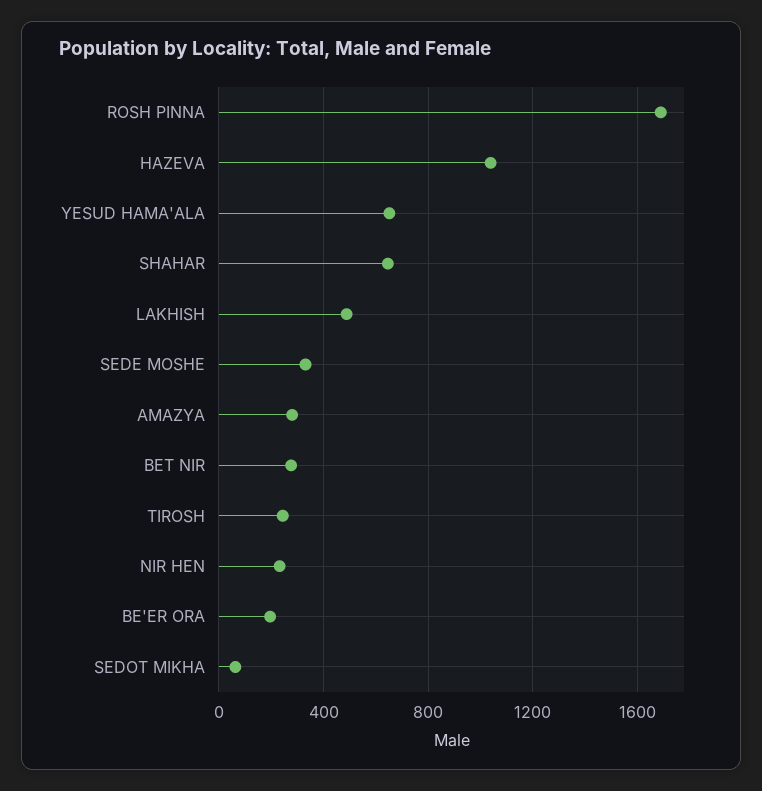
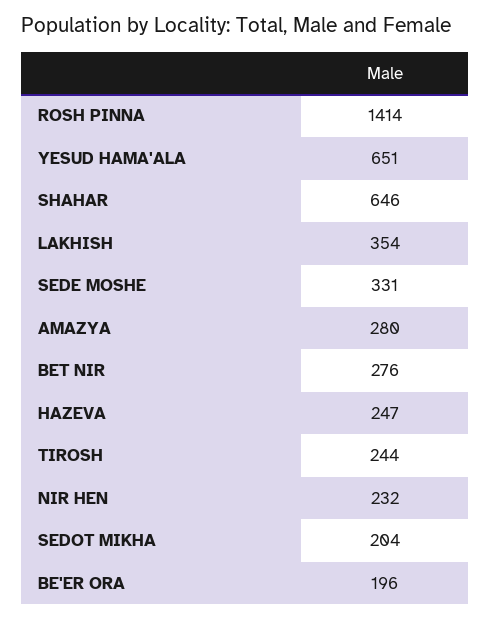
  {
-   "ROSH PINNA": 1700,
+   "ROSH PINNA": 1414,
-   "HAZEVA": 1050,
+   "HAZEVA": 247,
    "YESUD HAMA'ALA": 651,
    "SHAHAR": 646,
-   "LAKHISH": 500,
+   "LAKHISH": 354,
    "SEDE MOSHE": 331,
    "AMAZYA": 280,
    "BET NIR": 276,
    "TIROSH": 244,
    "NIR HEN": 232,
    "BE'ER ORA": 196,
-   "SEDOT MIKHA": 50
+   "SEDOT MIKHA": 204
  }

